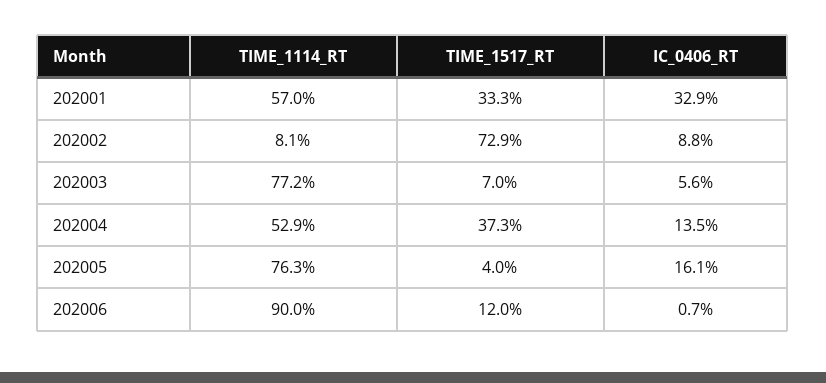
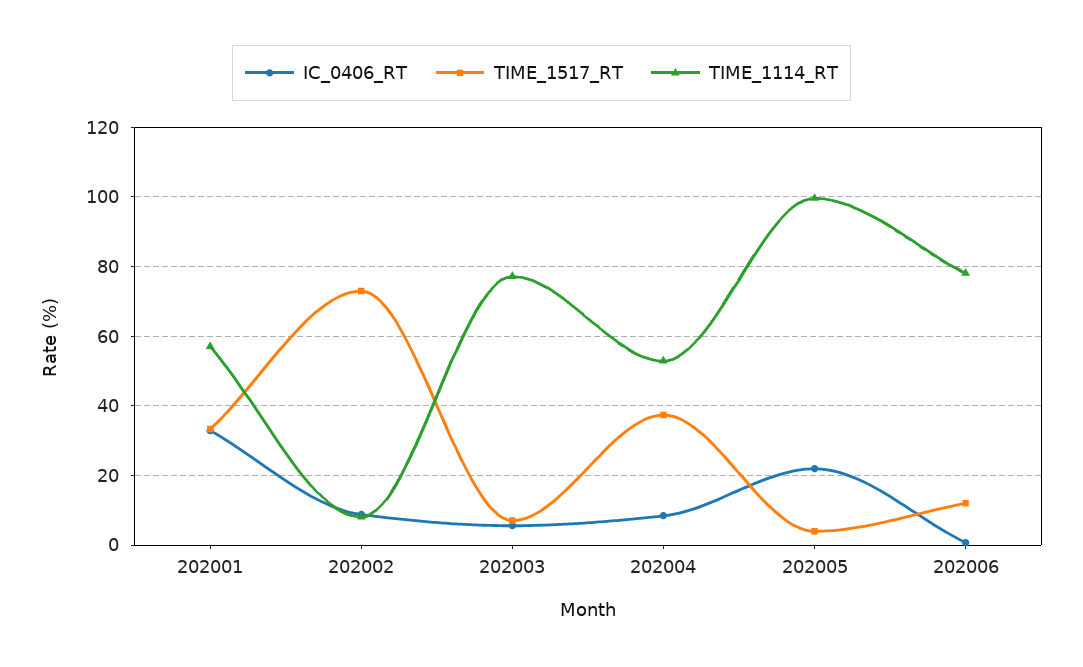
  {
    "TIME_1114_RT": {
      "202001": 57,
      "202002": 8.1,
      "202003": 77.2,
      "202004": 52.9,
-     "202005": 76.3,
+     "202005": 100,
-     "202006": 90
+     "202006": 78
    },
    "TIME_1517_RT": {
      "202001": 33.3,
      "202002": 72.9,
      "202003": 7,
      "202004": 37.3,
      "202005": 4,
      "202006": 12
    },
    "IC_0406_RT": {
      "202001": 32.9,
      "202002": 8.8,
      "202003": 5.6,
-     "202004": 13.5,
+     "202004": 8,
-     "202005": 16.1,
+     "202005": 22,
      "202006": 0.7
    }
  }

